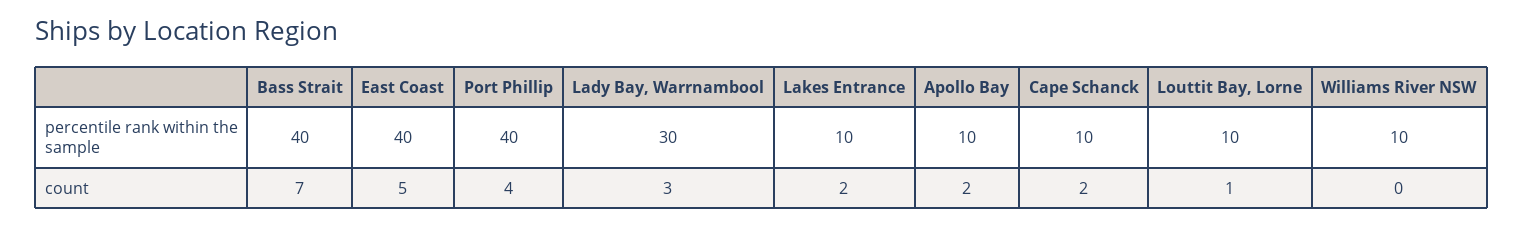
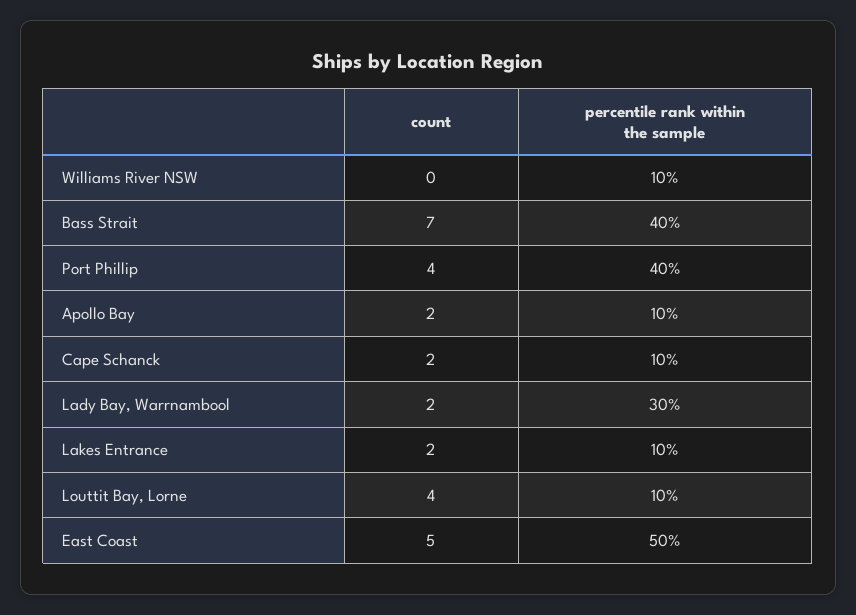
  {
    "Bass Strait": {
      "percentile rank within the sample": 40,
      "count": 7
    },
    "East Coast": {
-     "percentile rank within the sample": 40,
+     "percentile rank within the sample": 50,
      "count": 5
    },
    "Port Phillip": {
      "percentile rank within the sample": 40,
      "count": 4
    },
    "Lady Bay, Warrnambool": {
      "percentile rank within the sample": 30,
-     "count": 3
+     "count": 2
    },
    "Lakes Entrance": {
      "percentile rank within the sample": 10,
      "count": 2
    },
    "Apollo Bay": {
      "percentile rank within the sample": 10,
      "count": 2
    },
    "Cape Schanck": {
      "percentile rank within the sample": 10,
      "count": 2
    },
    "Louttit Bay, Lorne": {
      "percentile rank within the sample": 10,
-     "count": 1
+     "count": 4
    },
    "Williams River NSW": {
      "percentile rank within the sample": 10,
      "count": 0
    }
  }

